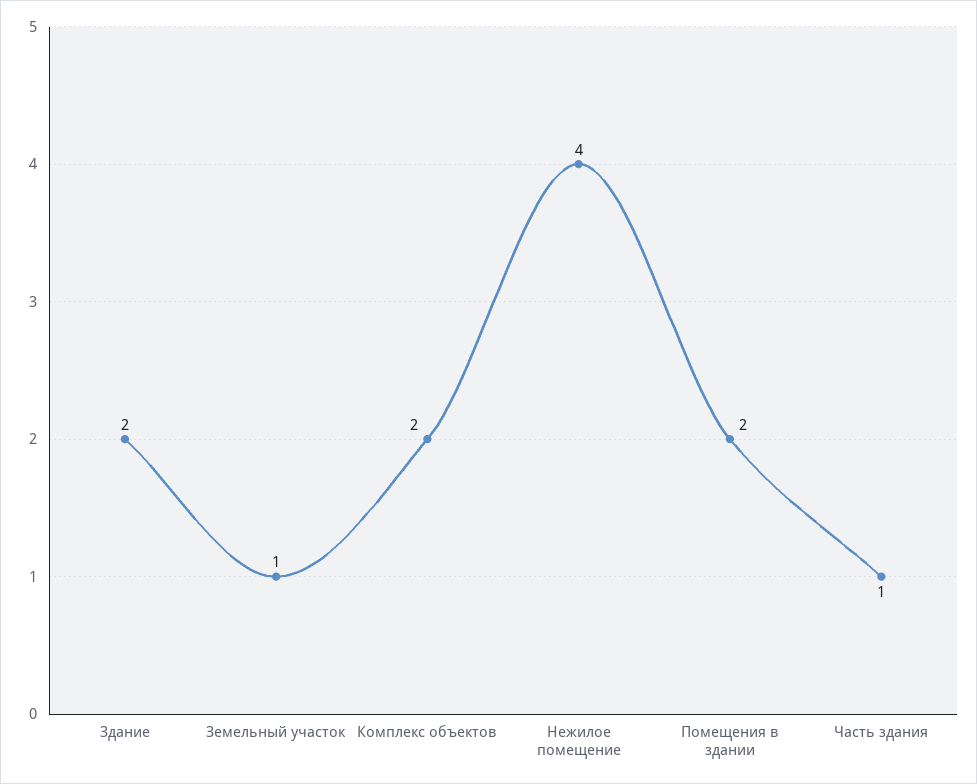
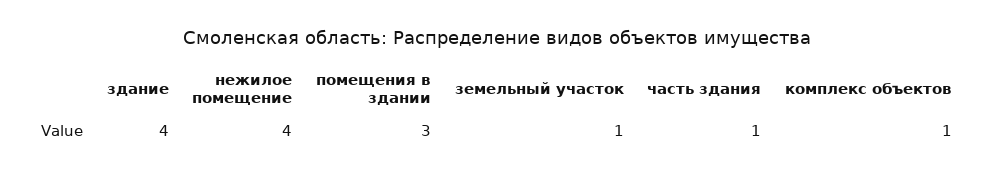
  {
-   "Здание": 2,
+   "Здание": 4,
    "Земельный участок": 1,
-   "Комплекс объектов": 2,
+   "Комплекс объектов": 1,
    "Нежилое помещение": 4,
-   "Помещения в здании": 2,
+   "Помещения в здании": 3,
    "Часть здания": 1
  }

